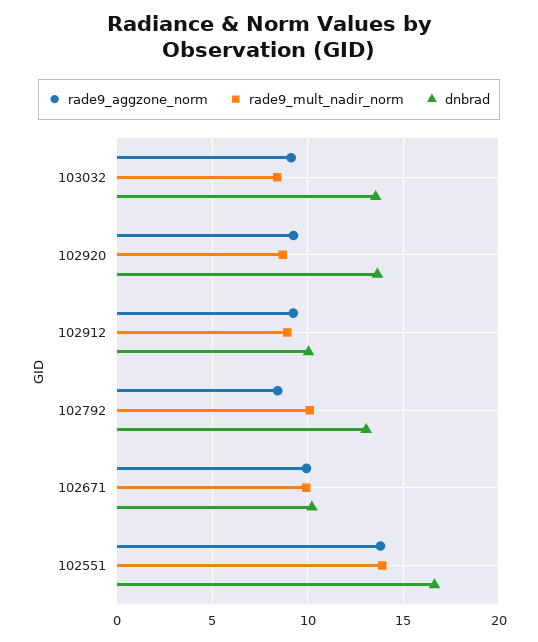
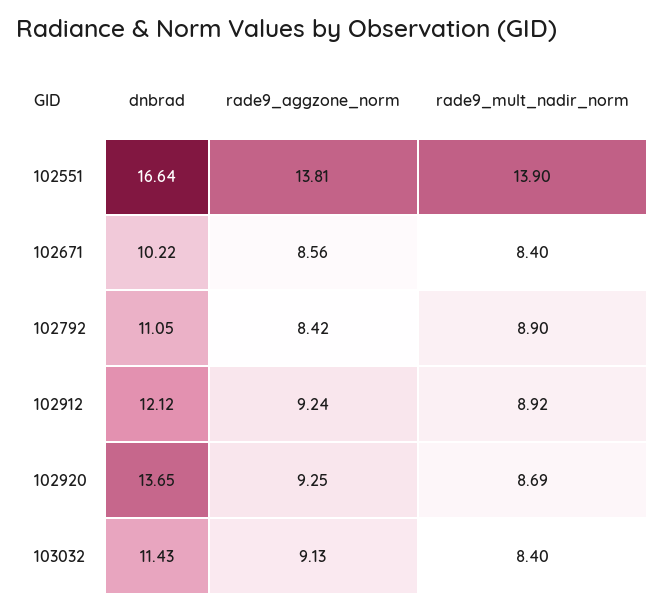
  {
    "rade9_aggzone_norm": {
      "103032": 9.13,
      "102920": 9.25,
      "102912": 9.24,
      "102792": 8.42,
-     "102671": 10,
+     "102671": 8.56,
      "102551": 13.81
    },
    "rade9_mult_nadir_norm": {
      "103032": 8.4,
      "102920": 8.69,
      "102912": 8.92,
-     "102792": 10,
+     "102792": 8.9,
-     "102671": 10,
+     "102671": 8.4,
      "102551": 13.9
    },
    "dnbrad": {
-     "103032": 13.5,
+     "103032": 11.43,
      "102920": 13.65,
-     "102912": 10,
+     "102912": 12.12,
-     "102792": 13,
+     "102792": 11.05,
      "102671": 10.22,
      "102551": 16.64
    }
  }

